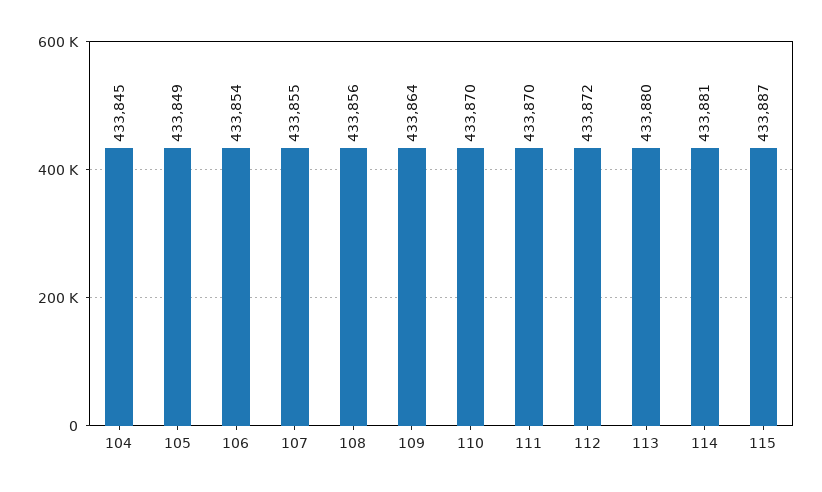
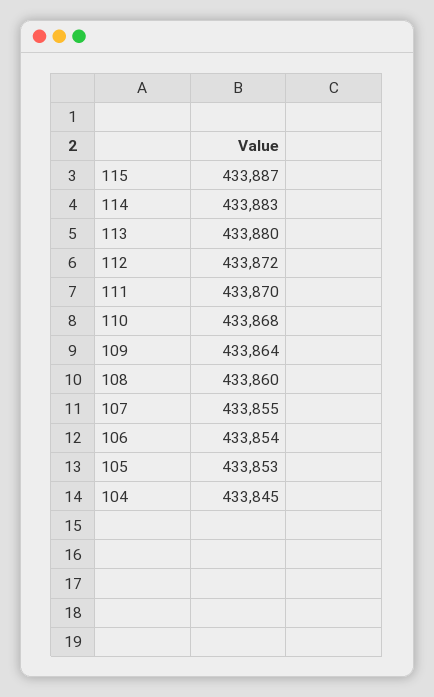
  {
    "104": 433845,
-   "105": 433849,
+   "105": 433853,
    "106": 433854,
    "107": 433855,
-   "108": 433856,
+   "108": 433860,
    "109": 433864,
-   "110": 433870,
+   "110": 433868,
    "111": 433870,
    "112": 433872,
    "113": 433880,
-   "114": 433881,
+   "114": 433883,
    "115": 433887
  }

